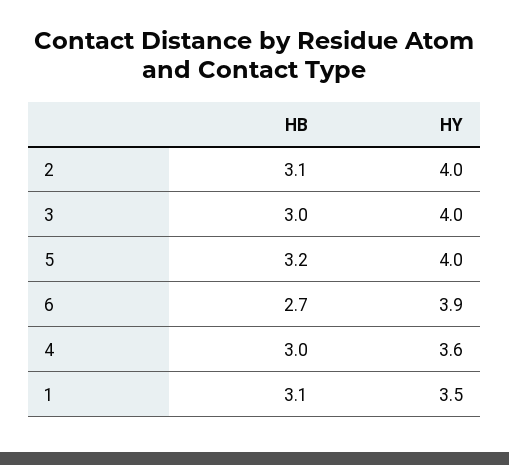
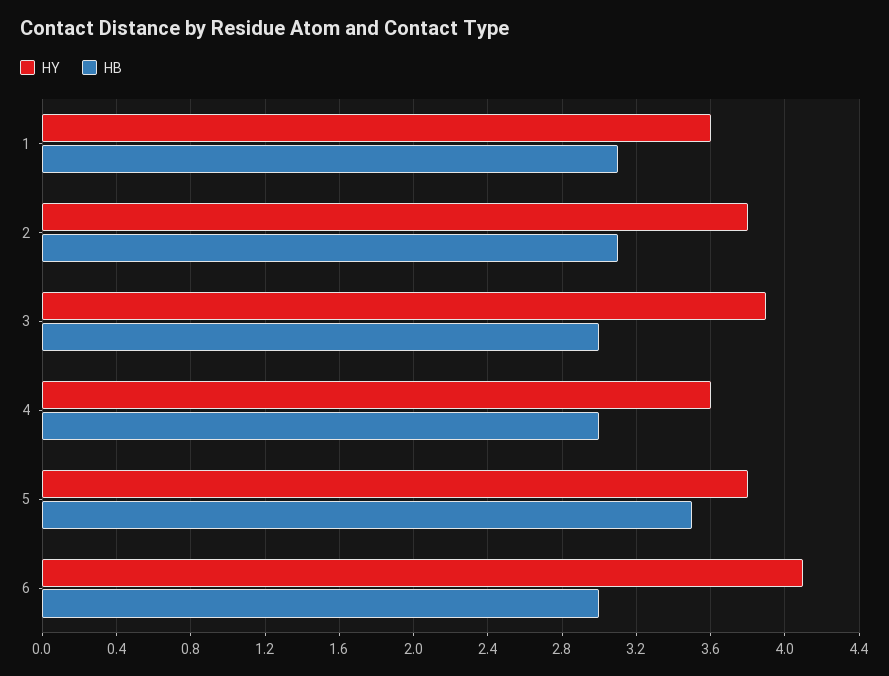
  {
    "HB": {
      "2": 3.1,
      "3": 3,
-     "5": 3.2,
+     "5": 3.5,
-     "6": 2.7,
+     "6": 3,
      "4": 3,
      "1": 3.1
    },
    "HY": {
-     "2": 4,
+     "2": 3.8,
-     "3": 4,
+     "3": 3.9,
-     "5": 4,
+     "5": 3.8,
-     "6": 3.9,
+     "6": 4.1,
      "4": 3.6,
-     "1": 3.5
+     "1": 3.6
    }
  }

